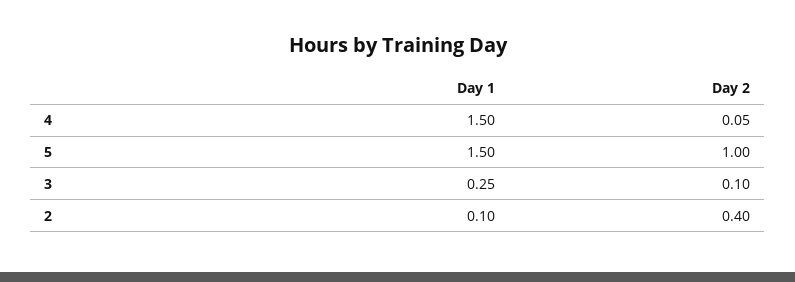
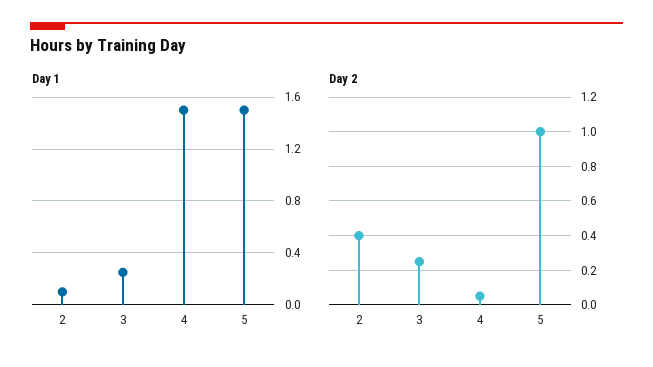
  {
    "Day 1": {
      "4": 1.5,
      "5": 1.5,
      "3": 0.25,
      "2": 0.1
    },
    "Day 2": {
      "4": 0.05,
      "5": 1,
-     "3": 0.1,
+     "3": 0.25,
      "2": 0.4
    }
  }

